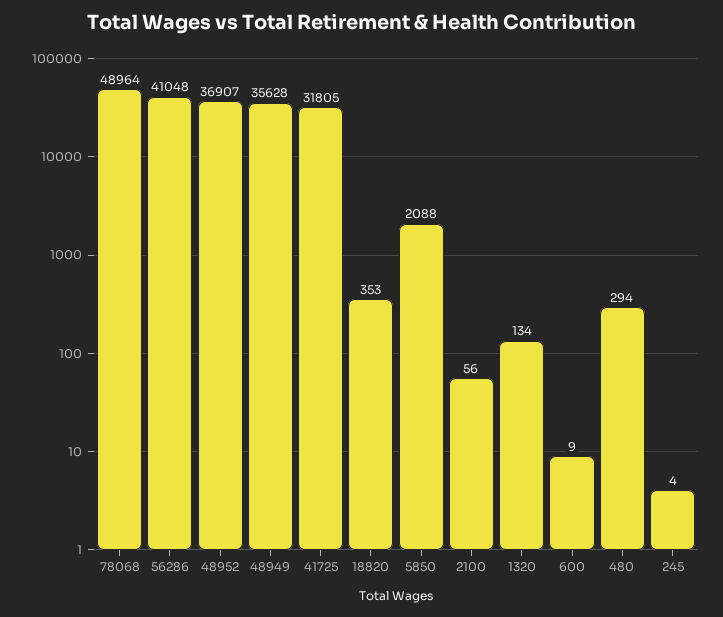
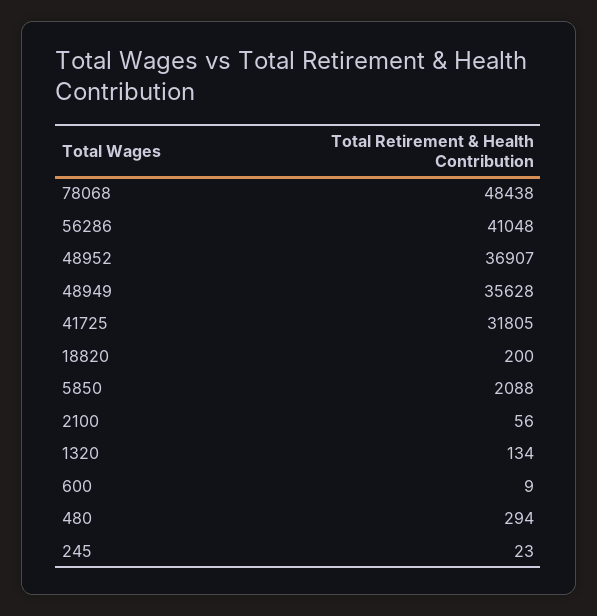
  {
-   "78068": 48964,
+   "78068": 48438,
    "56286": 41048,
    "48952": 36907,
    "48949": 35628,
    "41725": 31805,
-   "18820": 353,
+   "18820": 200,
    "5850": 2088,
    "2100": 56,
    "1320": 134,
    "600": 9,
    "480": 294,
-   "245": 4
+   "245": 23
  }

